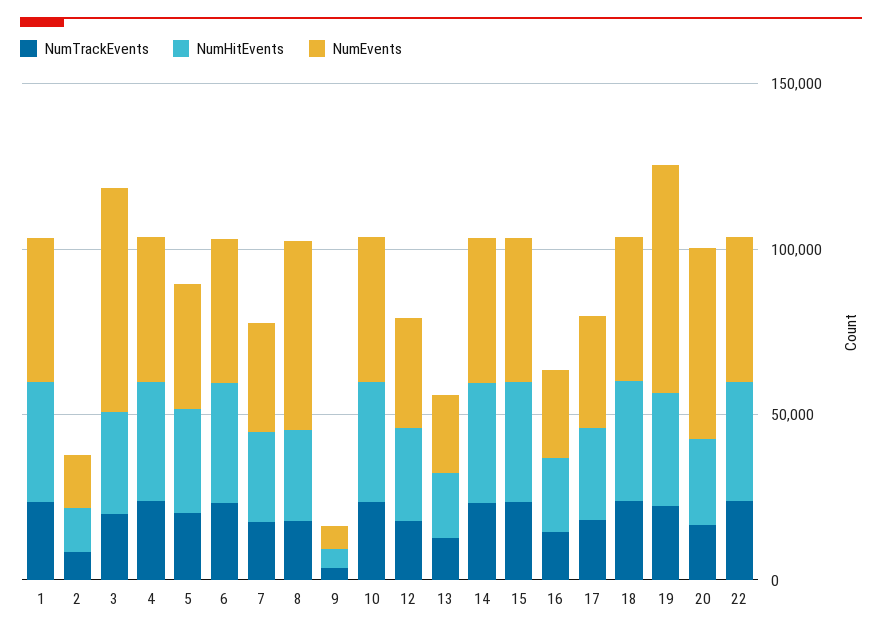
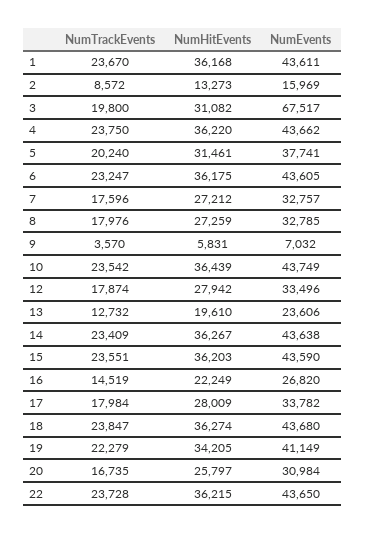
  {
    "NumTrackEvents": {
      "1": 23670,
      "2": 8572,
      "3": 19800,
      "4": 23750,
      "5": 20240,
      "6": 23247,
      "7": 17596,
      "8": 17976,
      "9": 3570,
      "10": 23542,
      "12": 17874,
      "13": 12732,
      "14": 23409,
      "15": 23551,
      "16": 14519,
      "17": 17984,
      "18": 23847,
      "19": 22279,
      "20": 16735,
      "22": 23728
    },
    "NumHitEvents": {
      "1": 36168,
      "2": 13273,
      "3": 31082,
      "4": 36220,
      "5": 31461,
      "6": 36175,
      "7": 27212,
      "8": 27259,
      "9": 5831,
      "10": 36439,
      "12": 27942,
      "13": 19610,
      "14": 36267,
      "15": 36203,
      "16": 22249,
      "17": 28009,
      "18": 36274,
      "19": 34205,
      "20": 25797,
      "22": 36215
    },
    "NumEvents": {
      "1": 43611,
      "2": 15969,
      "3": 67517,
      "4": 43662,
      "5": 37741,
      "6": 43605,
      "7": 32757,
-     "8": 60000,
+     "8": 32785,
      "9": 7032,
      "10": 43749,
      "12": 33496,
      "13": 23606,
      "14": 43638,
      "15": 43590,
      "16": 26820,
      "17": 33782,
      "18": 43680,
-     "19": 70000,
+     "19": 41149,
-     "20": 60000,
+     "20": 30984,
      "22": 43650
    }
  }

